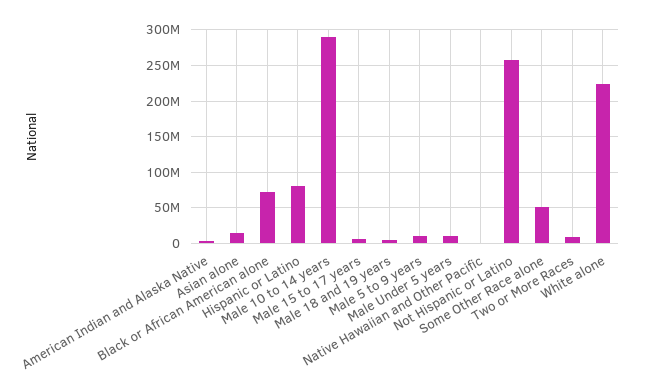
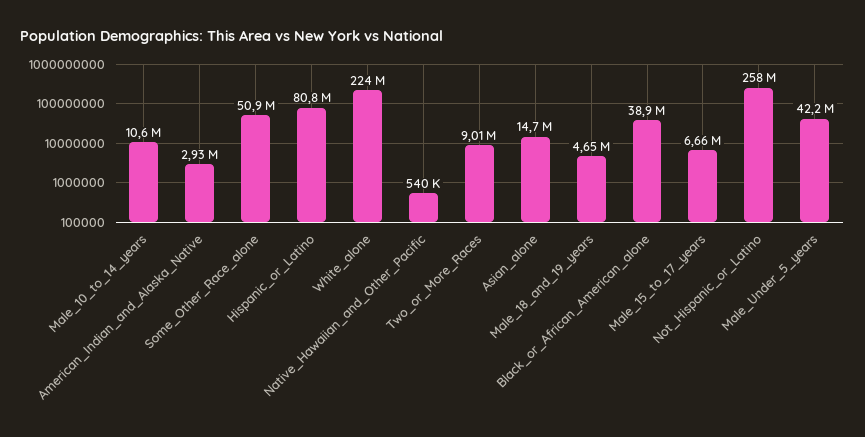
  {
    "American Indian and Alaska Native": 2930000,
    "Asian alone": 14700000,
-   "Black or African American alone": 70000000,
+   "Black or African American alone": 38900000,
    "Hispanic or Latino": 80800000,
-   "Male 10 to 14 years": 290000000,
+   "Male 10 to 14 years": 10600000,
    "Male 15 to 17 years": 6660000,
    "Male 18 and 19 years": 4650000,
-   "Male 5 to 9 years": 10000000,
-   "Male Under 5 years": 10000000,
+   "Male Under 5 years": 42200000,
    "Native Hawaiian and Other Pacific": 540000,
    "Not Hispanic or Latino": 258000000,
    "Some Other Race alone": 50900000,
    "Two or More Races": 9010000,
    "White alone": 224000000
  }

